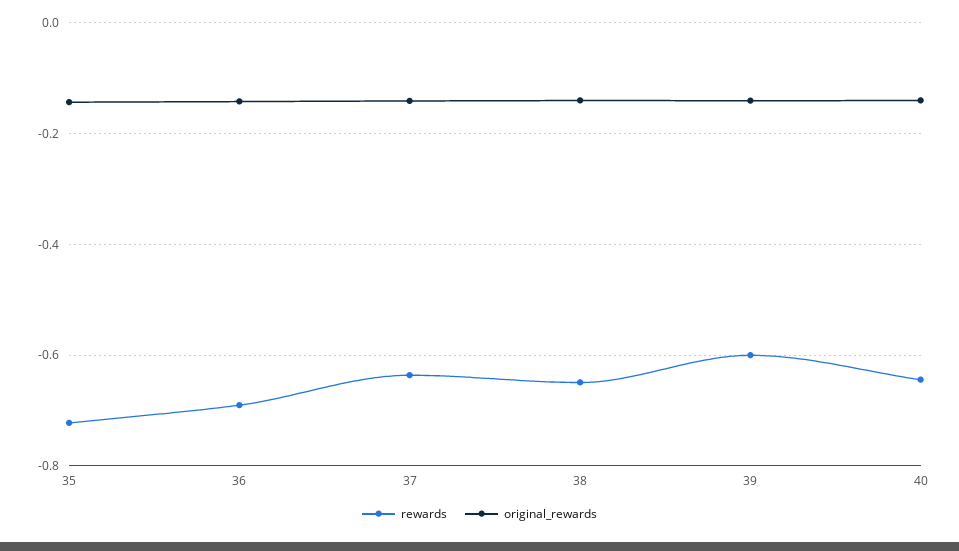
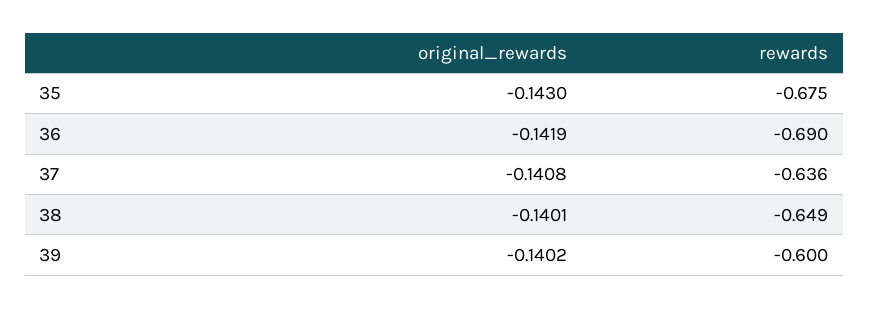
  {
    "rewards": {
-     "35": -0.72,
+     "35": -0.675,
      "36": -0.69,
      "37": -0.636,
      "38": -0.649,
-     "39": -0.6,
+     "39": -0.6
-     "40": -0.64
    },
    "original_rewards": {
      "35": -0.143,
      "36": -0.1419,
      "37": -0.1408,
      "38": -0.1401,
-     "39": -0.1402,
+     "39": -0.1402
-     "40": -0.14
    }
  }

